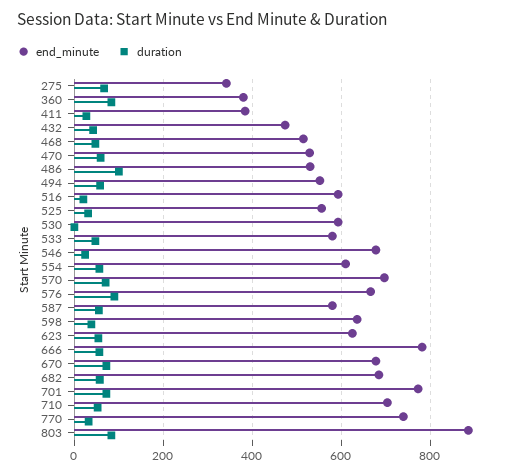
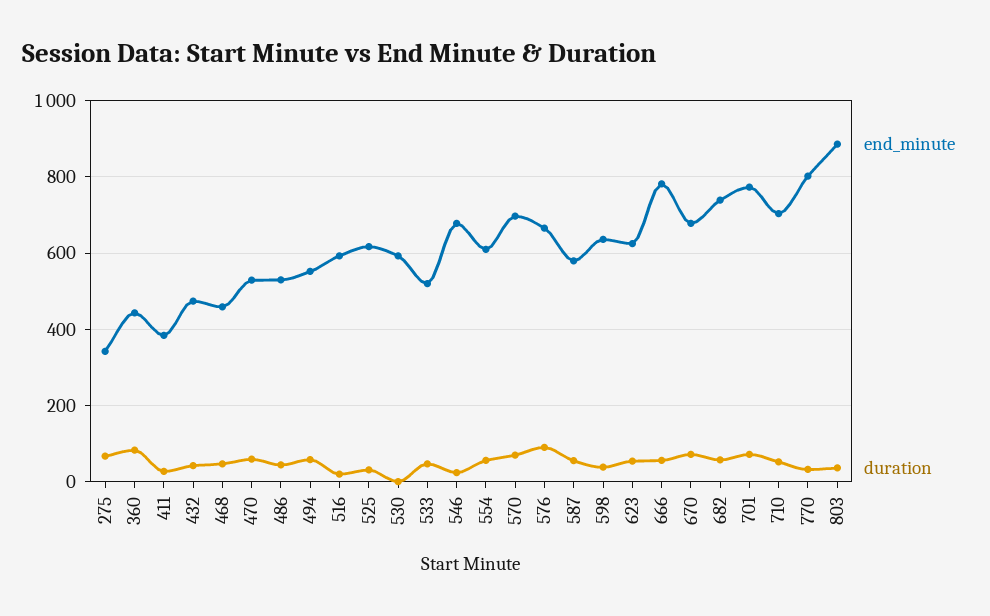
  {
    "end_minute": {
      "275": 340,
-     "360": 380,
+     "360": 440,
      "411": 380,
      "432": 480,
-     "468": 520,
+     "468": 460,
      "470": 520,
      "486": 540,
      "494": 560,
      "516": 600,
-     "525": 560,
+     "525": 620,
      "530": 600,
-     "533": 580,
+     "533": 520,
      "546": 680,
      "554": 620,
      "570": 700,
      "576": 660,
      "587": 580,
      "598": 640,
      "623": 620,
      "666": 780,
      "670": 680,
-     "682": 680,
+     "682": 740,
      "701": 780,
      "710": 700,
-     "770": 740,
+     "770": 800,
      "803": 880
    },
    "duration": {
      "275": 60,
      "360": 80,
      "411": 20,
      "432": 40,
      "468": 40,
      "470": 60,
-     "486": 100,
+     "486": 40,
      "494": 60,
      "516": 20,
      "525": 40,
      "530": 0,
      "533": 40,
      "546": 20,
      "554": 60,
      "570": 80,
      "576": 100,
      "587": 60,
      "598": 40,
      "623": 60,
      "666": 60,
      "670": 80,
      "682": 60,
      "701": 80,
      "710": 60,
      "770": 40,
-     "803": 80
+     "803": 40
    }
  }

